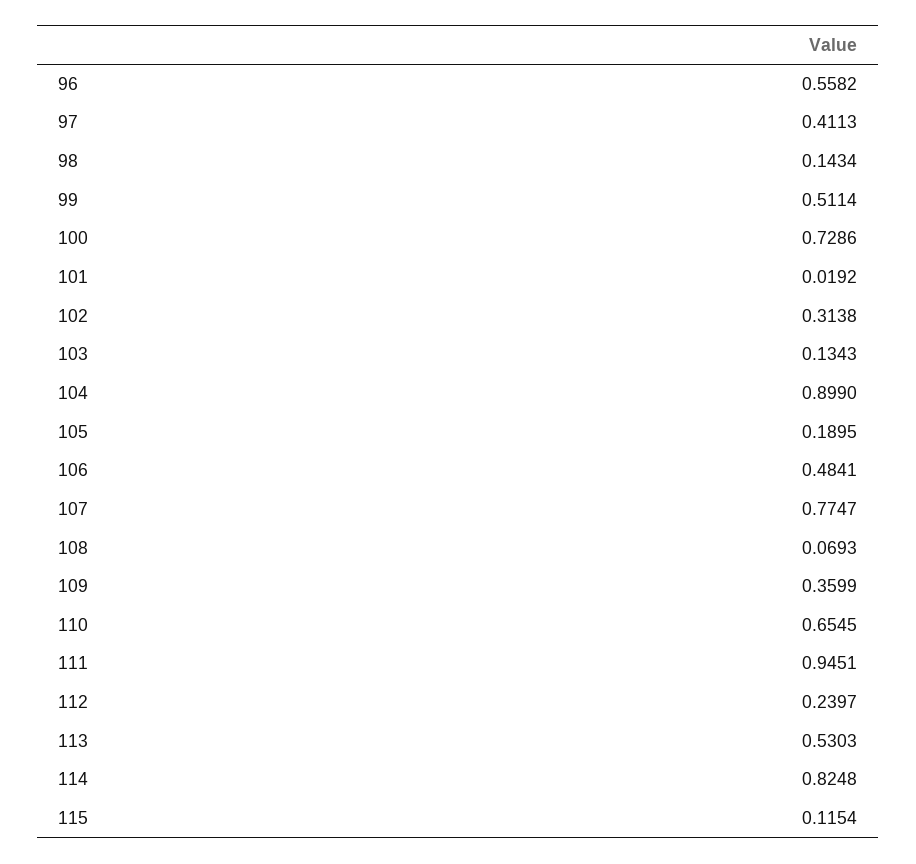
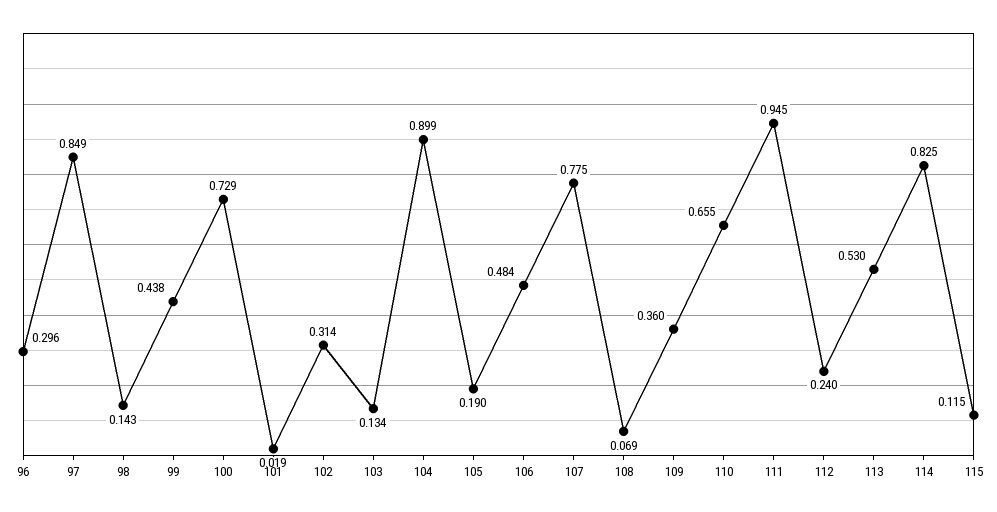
  {
-   "96": 0.5582,
+   "96": 0.296,
-   "97": 0.4113,
+   "97": 0.849,
    "98": 0.1434,
-   "99": 0.5114,
+   "99": 0.438,
    "100": 0.7286,
    "101": 0.0192,
    "102": 0.3138,
    "103": 0.1343,
    "104": 0.899,
    "105": 0.1895,
    "106": 0.4841,
    "107": 0.7747,
    "108": 0.0693,
    "109": 0.3599,
    "110": 0.6545,
    "111": 0.9451,
    "112": 0.2397,
    "113": 0.5303,
    "114": 0.8248,
    "115": 0.1154
  }

